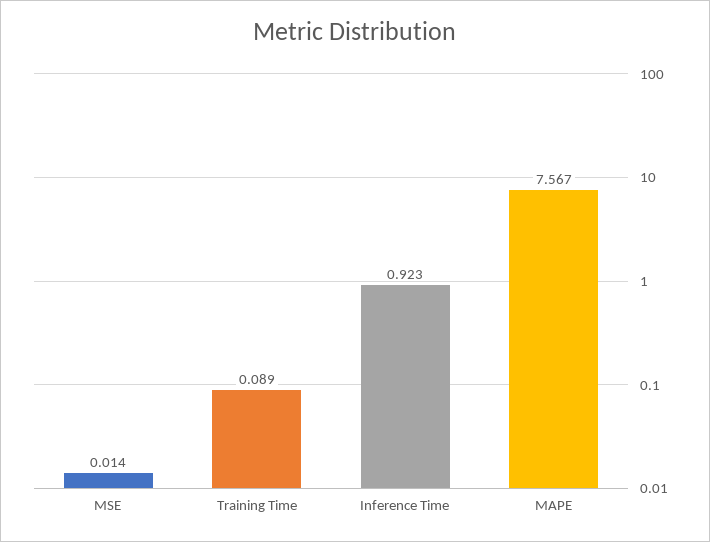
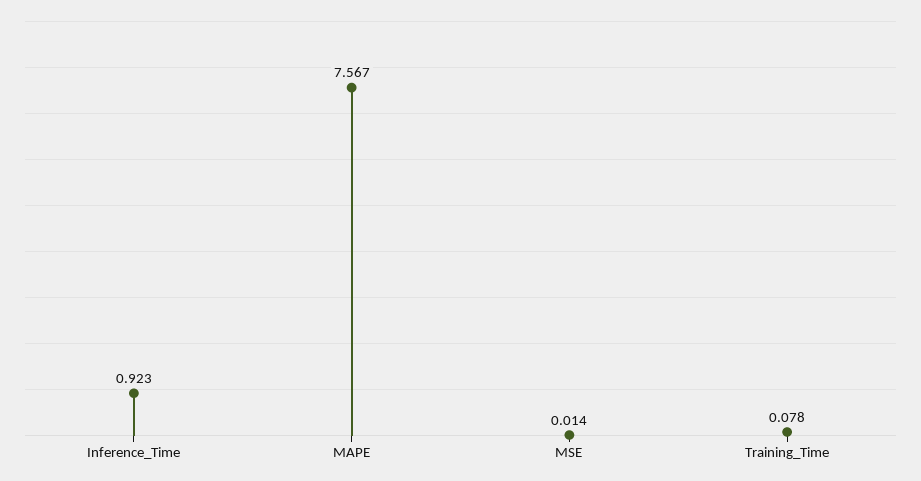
  {
    "MSE": 0.014,
-   "Training Time": 0.089,
+   "Training Time": 0.078,
    "Inference Time": 0.923,
    "MAPE": 7.567
  }

